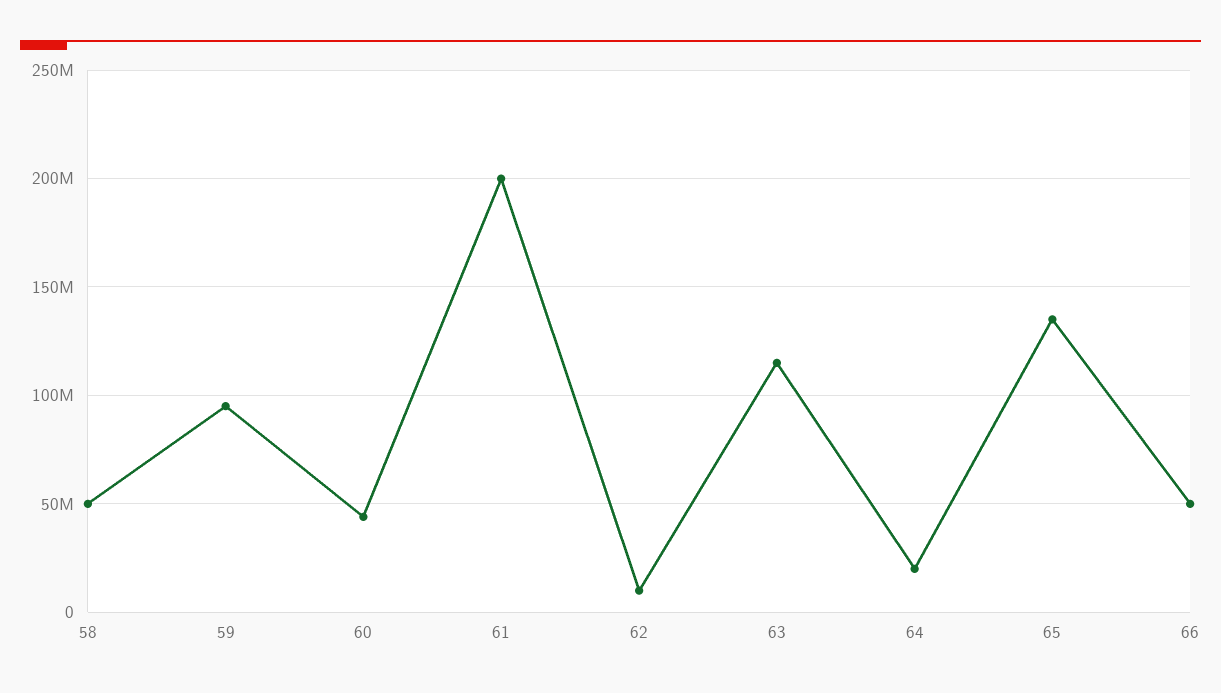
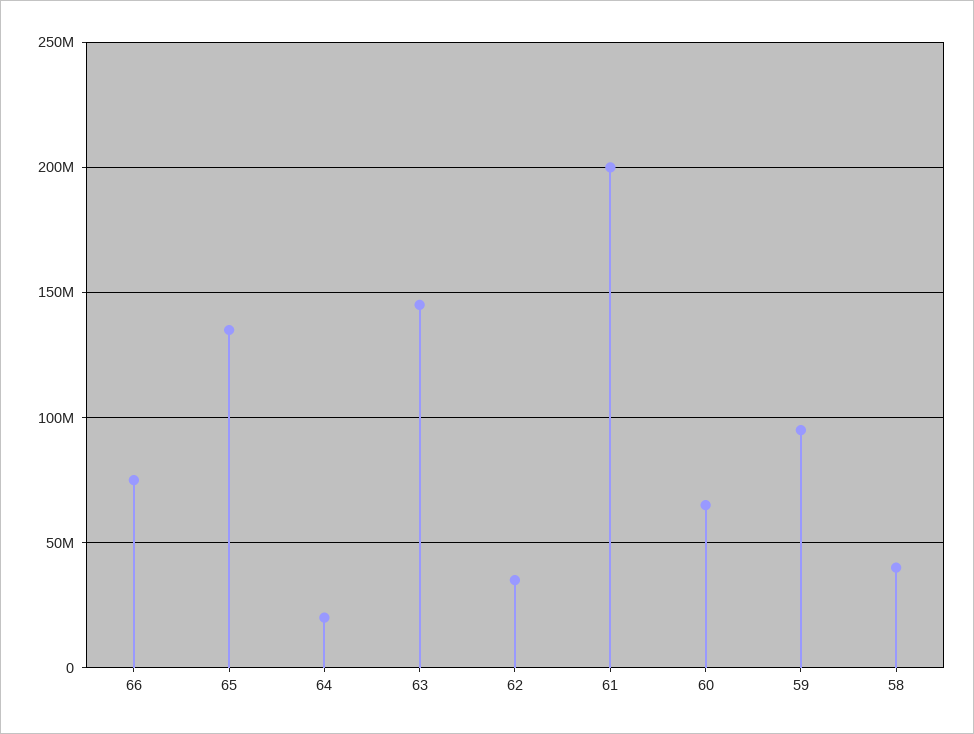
  {
-   "58": 50000000,
+   "58": 40000000,
    "59": 95000000,
-   "60": 45000000,
+   "60": 65000000,
    "61": 200000000,
-   "62": 10000000,
+   "62": 35000000,
-   "63": 115000000,
+   "63": 145000000,
    "64": 20000000,
    "65": 135000000,
-   "66": 50000000
+   "66": 75000000
  }

